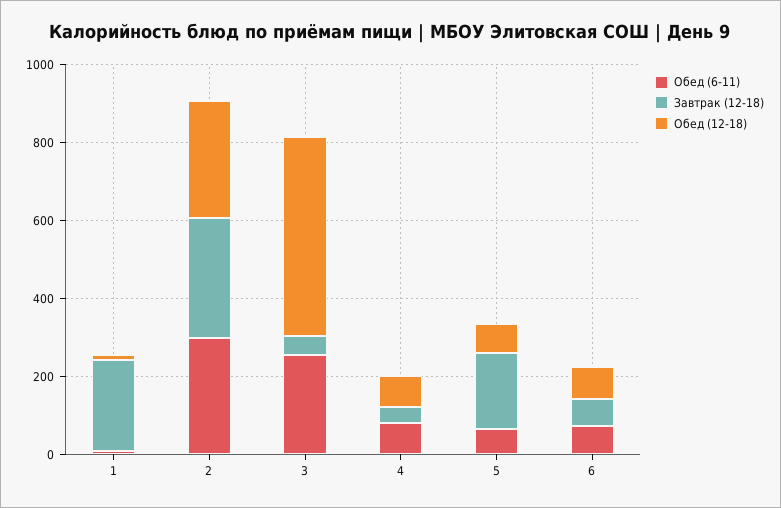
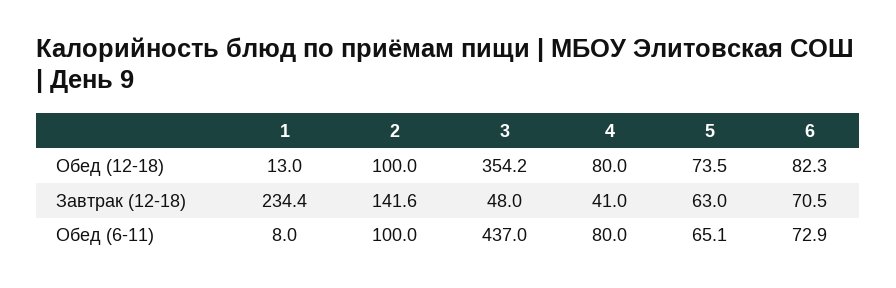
  {
    "Обед (6-11)": {
      "1": 8,
-     "2": 300,
+     "2": 100,
-     "3": 250,
+     "3": 437,
      "4": 80,
      "5": 65.1,
      "6": 72.9
    },
    "Завтрак (12-18)": {
      "1": 234.4,
-     "2": 300,
+     "2": 141.6,
      "3": 48,
      "4": 41,
-     "5": 200,
+     "5": 63,
      "6": 70.5
    },
    "Обед (12-18)": {
      "1": 13,
-     "2": 300,
+     "2": 100,
-     "3": 500,
+     "3": 354.2,
      "4": 80,
      "5": 73.5,
      "6": 82.3
    }
  }

